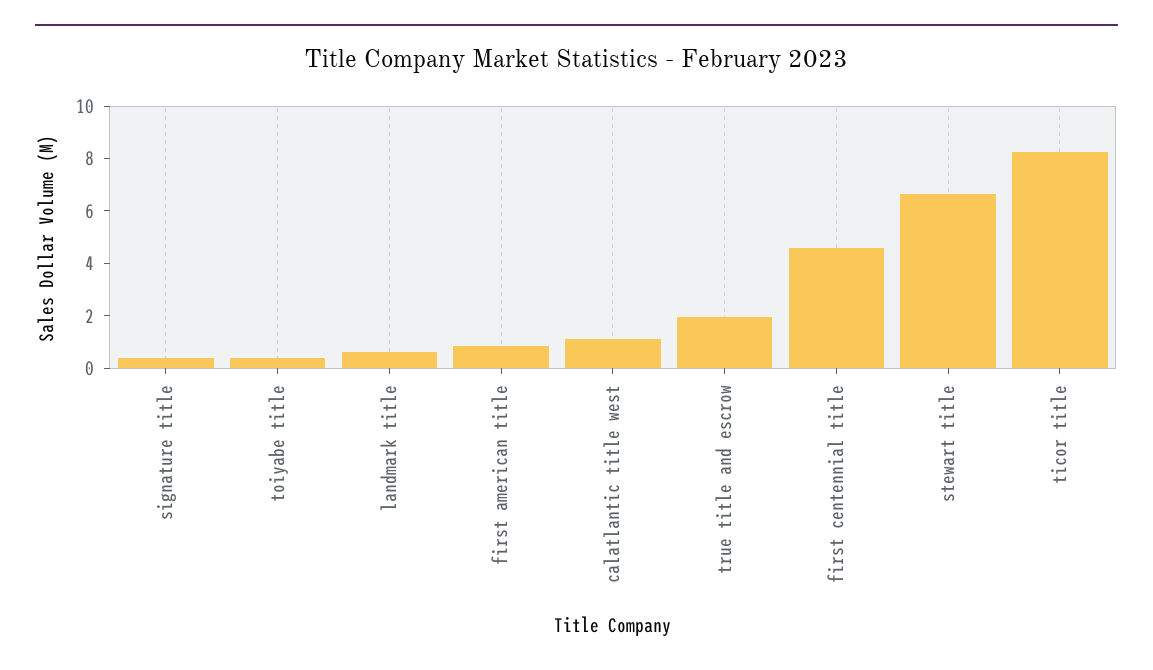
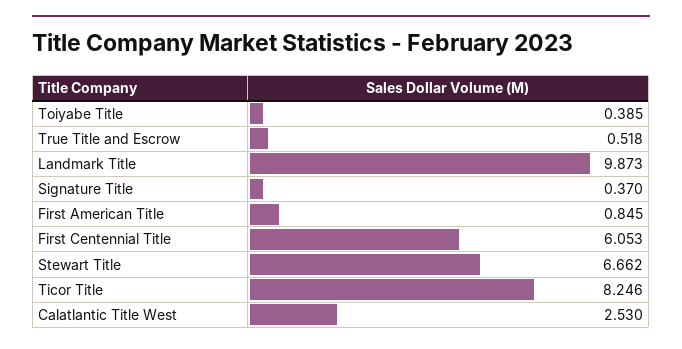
  {
    "signature title": 0.37,
    "toiyabe title": 0.385,
-   "landmark title": 0.5,
+   "landmark title": 9.873,
    "first american title": 0.845,
-   "calatlantic title west": 1,
+   "calatlantic title west": 2.53,
-   "true title and escrow": 2,
+   "true title and escrow": 0.518,
-   "first centennial title": 4.5,
+   "first centennial title": 6.053,
    "stewart title": 6.662,
    "ticor title": 8.246
  }

